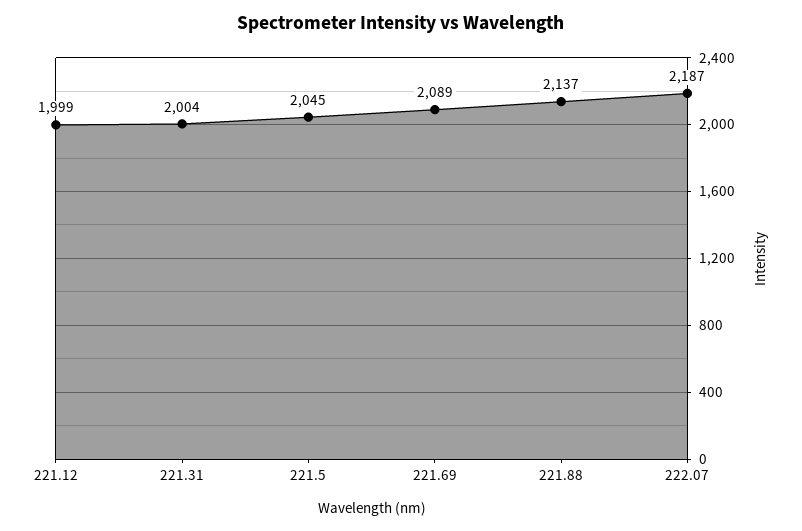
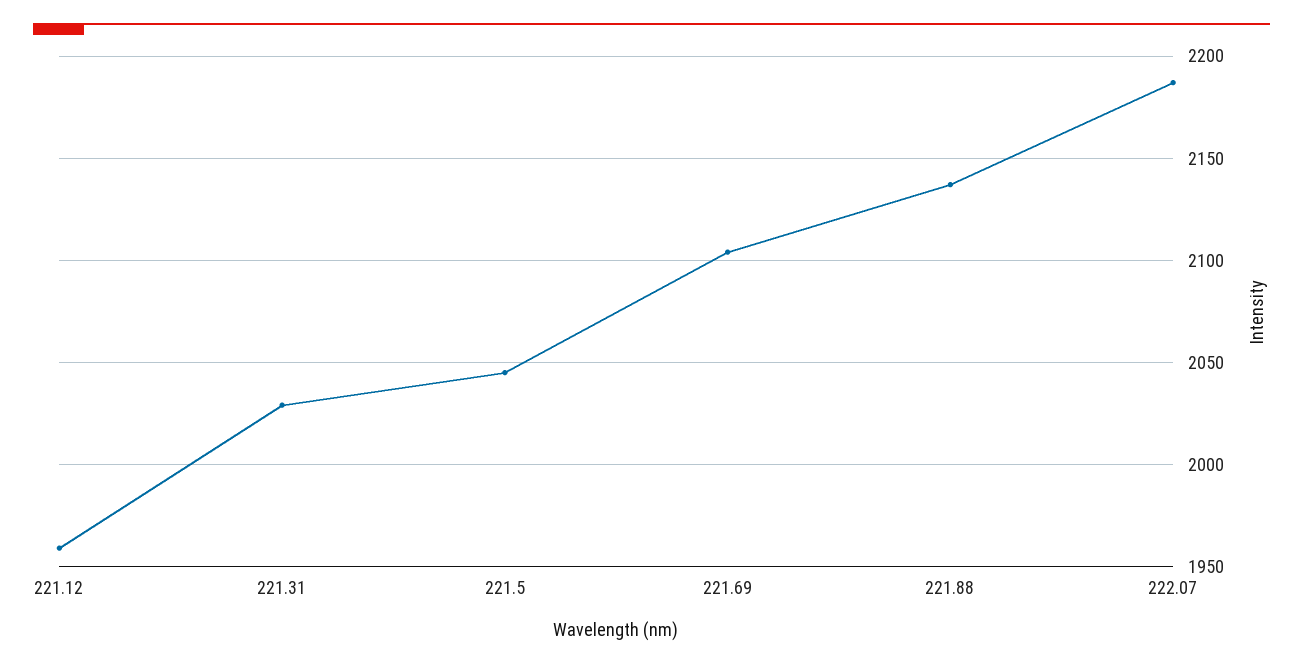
  {
-   "221.12": 1999,
+   "221.12": 1960,
-   "221.31": 2004,
+   "221.31": 2030,
    "221.5": 2045,
-   "221.69": 2089,
+   "221.69": 2105,
    "221.88": 2137,
    "222.07": 2187
  }

